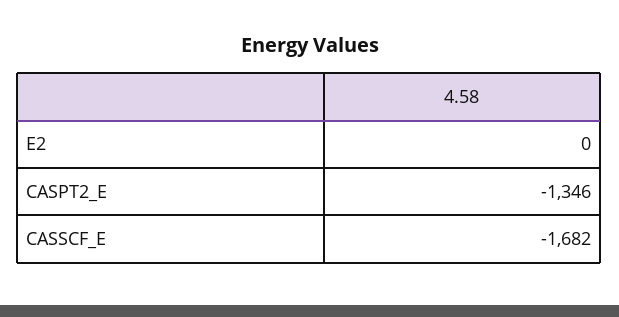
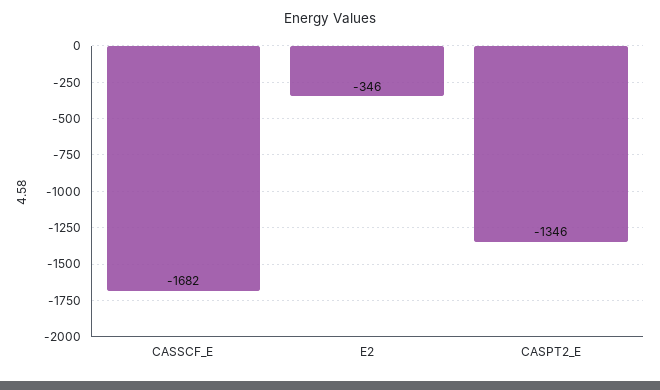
  {
-   "E2": 0,
+   "E2": -346,
    "CASPT2_E": -1346,
    "CASSCF_E": -1682
  }

